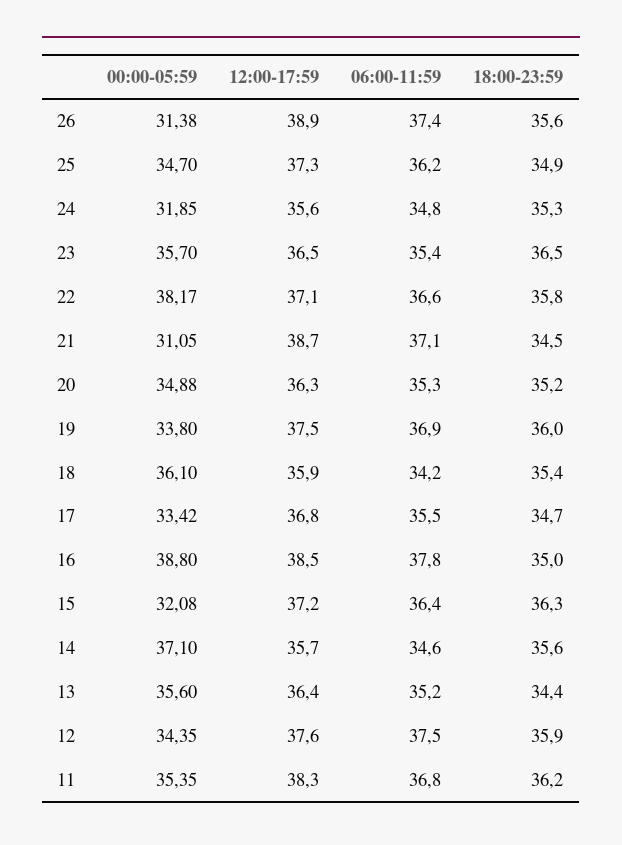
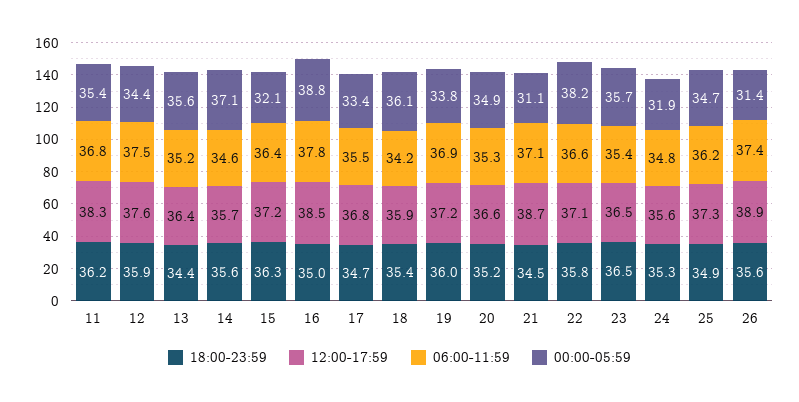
  {
    "00:00-05:59": {
      "26": 31.38,
      "25": 34.7,
      "24": 31.85,
      "23": 35.7,
      "22": 38.17,
      "21": 31.05,
      "20": 34.88,
      "19": 33.8,
      "18": 36.1,
      "17": 33.42,
      "16": 38.8,
      "15": 32.08,
      "14": 37.1,
      "13": 35.6,
      "12": 34.35,
      "11": 35.35
    },
    "12:00-17:59": {
      "26": 38.9,
      "25": 37.3,
      "24": 35.6,
      "23": 36.5,
      "22": 37.1,
      "21": 38.7,
-     "20": 36.3,
+     "20": 36.6,
-     "19": 37.5,
+     "19": 37.2,
      "18": 35.9,
      "17": 36.8,
      "16": 38.5,
      "15": 37.2,
      "14": 35.7,
      "13": 36.4,
      "12": 37.6,
      "11": 38.3
    },
    "06:00-11:59": {
      "26": 37.4,
      "25": 36.2,
      "24": 34.8,
      "23": 35.4,
      "22": 36.6,
      "21": 37.1,
      "20": 35.3,
      "19": 36.9,
      "18": 34.2,
      "17": 35.5,
      "16": 37.8,
      "15": 36.4,
      "14": 34.6,
      "13": 35.2,
      "12": 37.5,
      "11": 36.8
    },
    "18:00-23:59": {
      "26": 35.6,
      "25": 34.9,
      "24": 35.3,
      "23": 36.5,
      "22": 35.8,
      "21": 34.5,
      "20": 35.2,
      "19": 36,
      "18": 35.4,
      "17": 34.7,
      "16": 35,
      "15": 36.3,
      "14": 35.6,
      "13": 34.4,
      "12": 35.9,
      "11": 36.2
    }
  }

